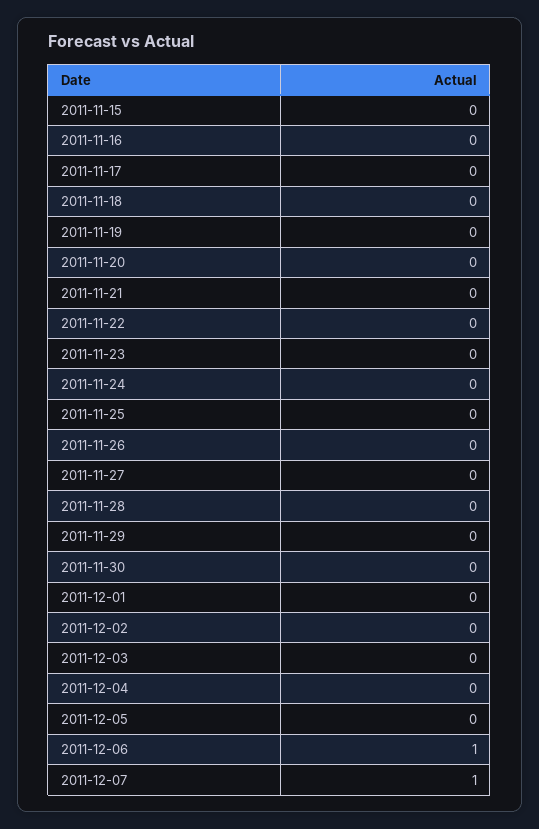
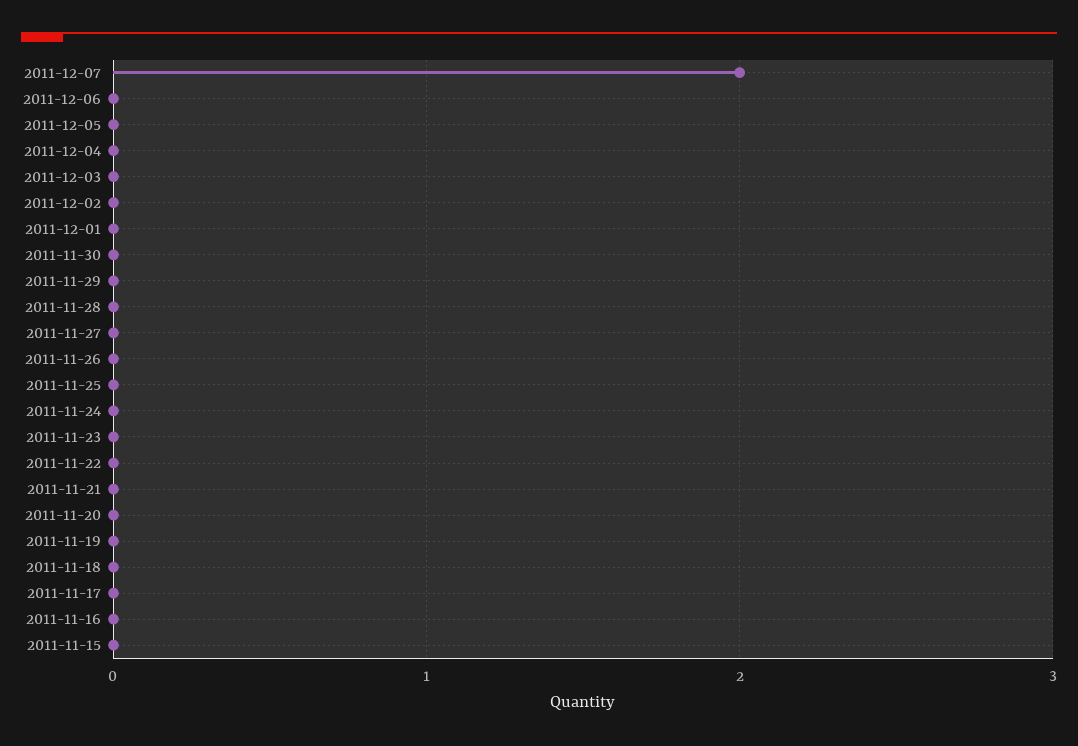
  {
    "2011-11-15": 0,
    "2011-11-16": 0,
    "2011-11-17": 0,
    "2011-11-18": 0,
    "2011-11-19": 0,
    "2011-11-20": 0,
    "2011-11-21": 0,
    "2011-11-22": 0,
    "2011-11-23": 0,
    "2011-11-24": 0,
    "2011-11-25": 0,
    "2011-11-26": 0,
    "2011-11-27": 0,
    "2011-11-28": 0,
    "2011-11-29": 0,
    "2011-11-30": 0,
    "2011-12-01": 0,
    "2011-12-02": 0,
    "2011-12-03": 0,
    "2011-12-04": 0,
    "2011-12-05": 0,
-   "2011-12-06": 1,
+   "2011-12-06": 0,
-   "2011-12-07": 1
+   "2011-12-07": 2
  }

